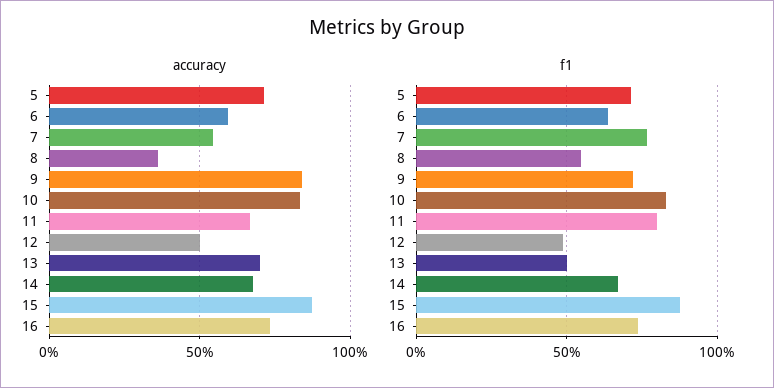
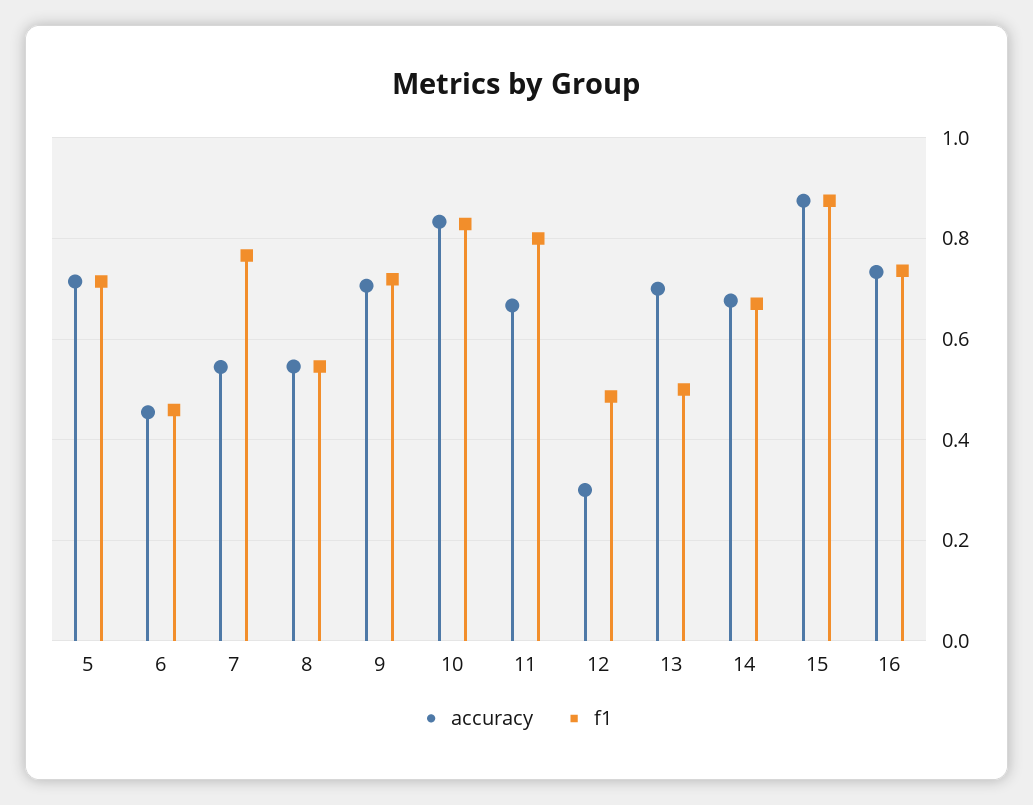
  {
    "accuracy": {
      "5": 0.72,
-     "6": 0.6,
+     "6": 0.46,
      "7": 0.54,
-     "8": 0.35,
+     "8": 0.54,
-     "9": 0.85,
+     "9": 0.7,
      "10": 0.84,
      "11": 0.66,
-     "12": 0.5,
+     "12": 0.3,
      "13": 0.7,
      "14": 0.68,
      "15": 0.88,
      "16": 0.74
    },
    "f1": {
      "5": 0.72,
-     "6": 0.65,
+     "6": 0.46,
      "7": 0.76,
      "8": 0.54,
      "9": 0.72,
      "10": 0.82,
      "11": 0.8,
      "12": 0.48,
      "13": 0.5,
      "14": 0.68,
      "15": 0.88,
      "16": 0.74
    }
  }

